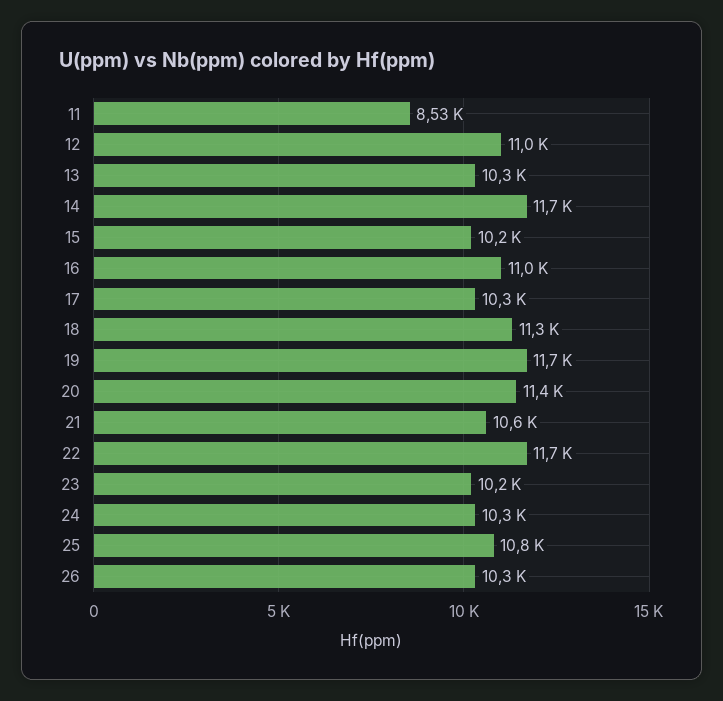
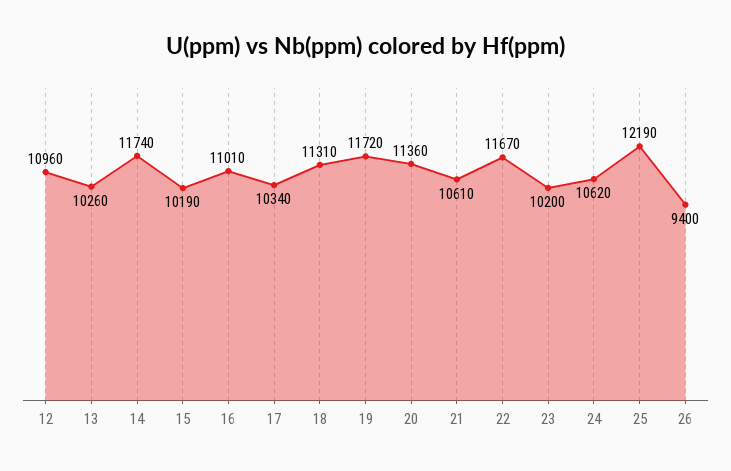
  {
-   "11": 8530,
    "12": 10960,
    "13": 10260,
    "14": 11740,
    "15": 10190,
    "16": 11010,
    "17": 10340,
    "18": 11310,
    "19": 11720,
    "20": 11360,
    "21": 10610,
    "22": 11670,
    "23": 10200,
-   "24": 10300,
+   "24": 10620,
-   "25": 10800,
+   "25": 12190,
-   "26": 10300
+   "26": 9400
  }

